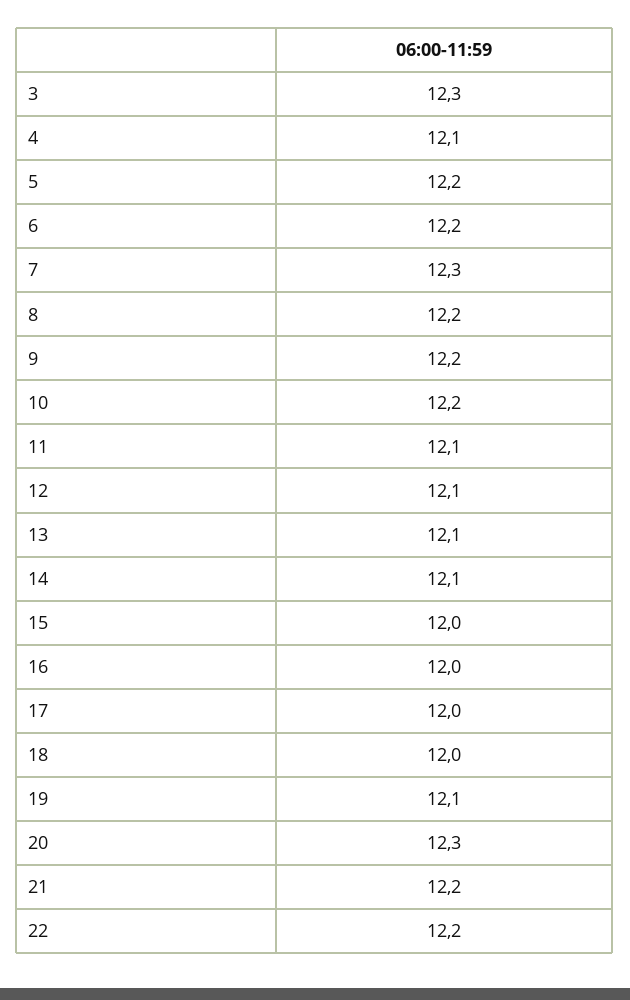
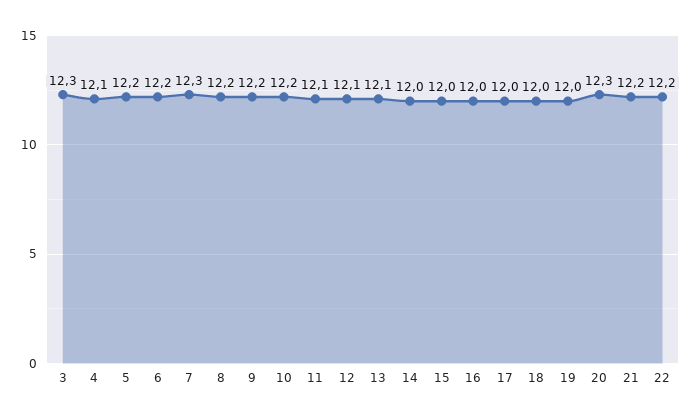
  {
    "3": 12.3,
    "4": 12.1,
    "5": 12.2,
    "6": 12.2,
    "7": 12.3,
    "8": 12.2,
    "9": 12.2,
    "10": 12.2,
    "11": 12.1,
    "12": 12.1,
    "13": 12.1,
-   "14": 12.1,
+   "14": 12,
    "15": 12,
    "16": 12,
    "17": 12,
    "18": 12,
-   "19": 12.1,
+   "19": 12,
    "20": 12.3,
    "21": 12.2,
    "22": 12.2
  }

